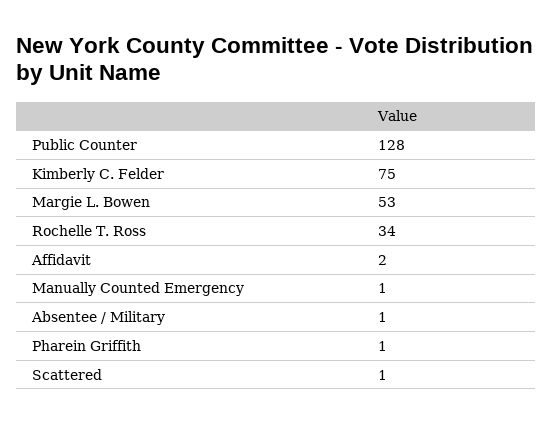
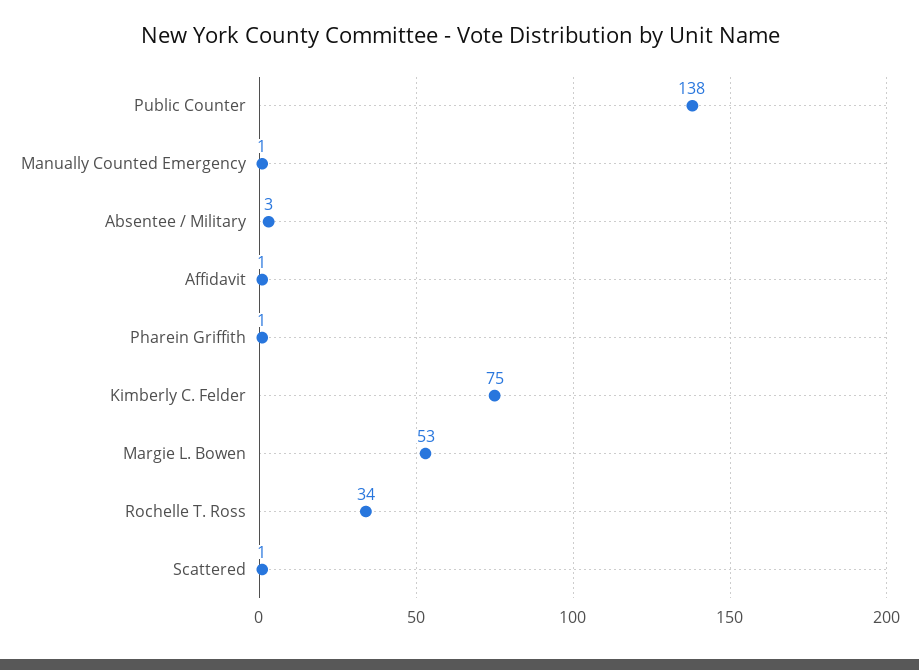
  {
-   "Public Counter": 128,
+   "Public Counter": 138,
    "Kimberly C. Felder": 75,
    "Margie L. Bowen": 53,
    "Rochelle T. Ross": 34,
-   "Affidavit": 2,
+   "Affidavit": 1,
    "Manually Counted Emergency": 1,
-   "Absentee / Military": 1,
+   "Absentee / Military": 3,
    "Pharein Griffith": 1,
    "Scattered": 1
  }

